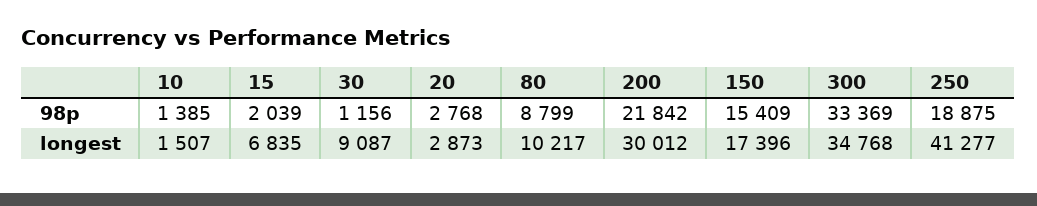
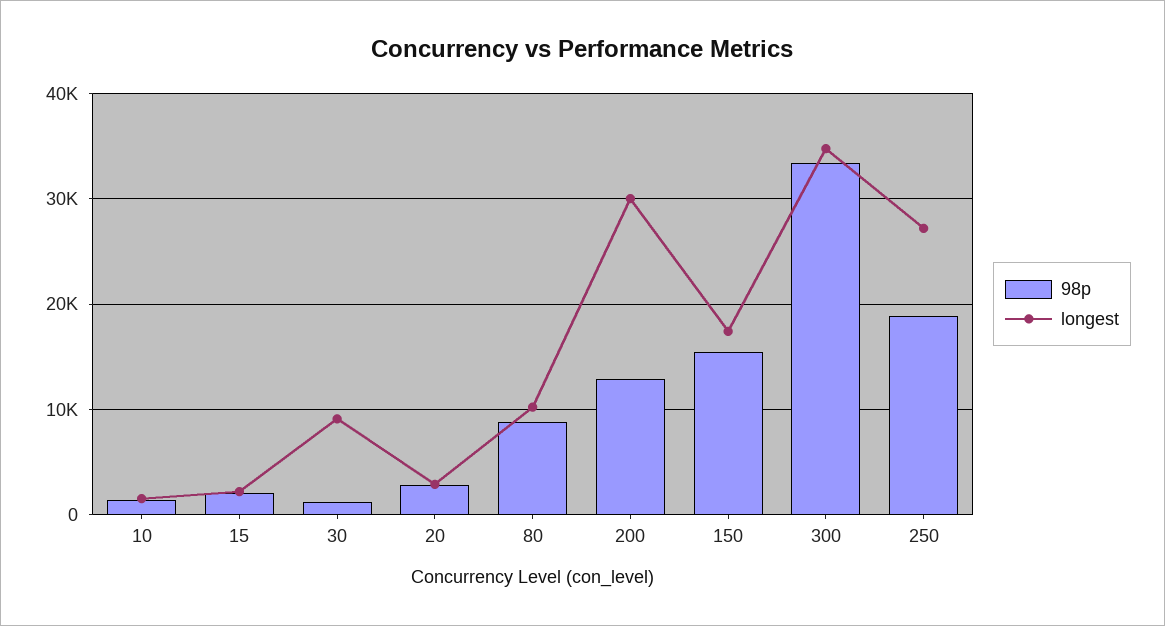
  {
    "98p": {
      "10": 1385,
      "15": 2039,
      "30": 1156,
      "20": 2768,
      "80": 8799,
-     "200": 21842,
+     "200": 13000,
      "150": 15409,
      "300": 33369,
      "250": 18875
    },
    "longest": {
      "10": 1507,
-     "15": 6835,
+     "15": 2000,
      "30": 9087,
      "20": 2873,
      "80": 10217,
      "200": 30012,
      "150": 17396,
      "300": 34768,
-     "250": 41277
+     "250": 27000
    }
  }

